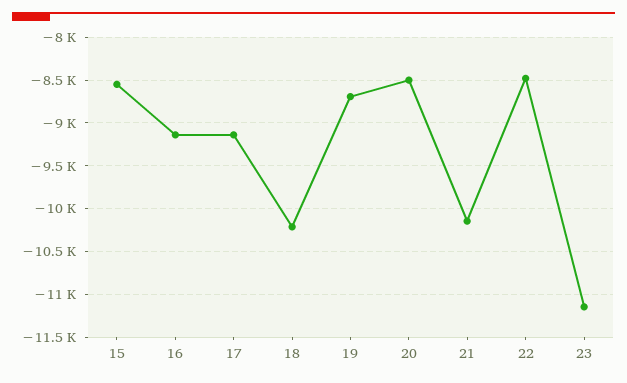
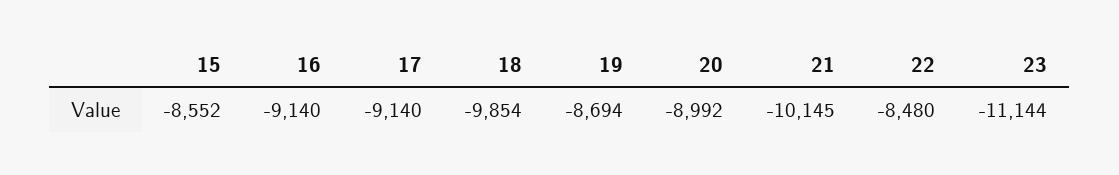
  {
    "15": -8552,
    "16": -9140,
    "17": -9140,
-   "18": -10200,
+   "18": -9854,
    "19": -8694,
-   "20": -8500,
+   "20": -8992,
    "21": -10145,
    "22": -8480,
    "23": -11144
  }

